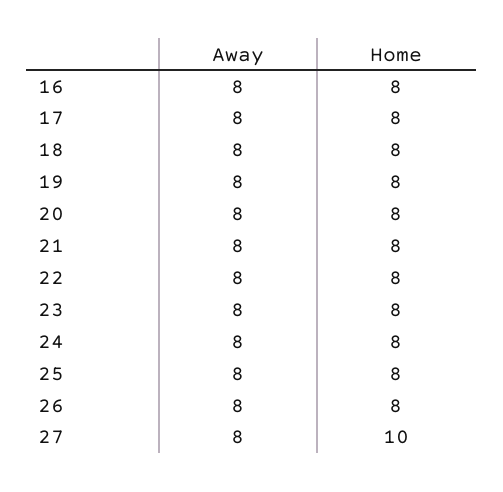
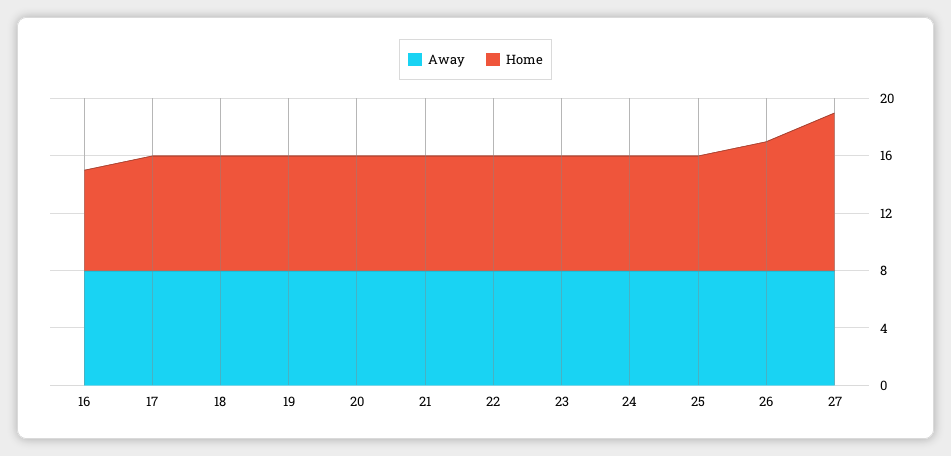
  {
    "Away": {
      "16": 8,
      "17": 8,
      "18": 8,
      "19": 8,
      "20": 8,
      "21": 8,
      "22": 8,
      "23": 8,
      "24": 8,
      "25": 8,
      "26": 8,
      "27": 8
    },
    "Home": {
-     "16": 8,
+     "16": 7,
      "17": 8,
      "18": 8,
      "19": 8,
      "20": 8,
      "21": 8,
      "22": 8,
      "23": 8,
      "24": 8,
      "25": 8,
-     "26": 8,
+     "26": 9,
-     "27": 10
+     "27": 11
    }
  }

